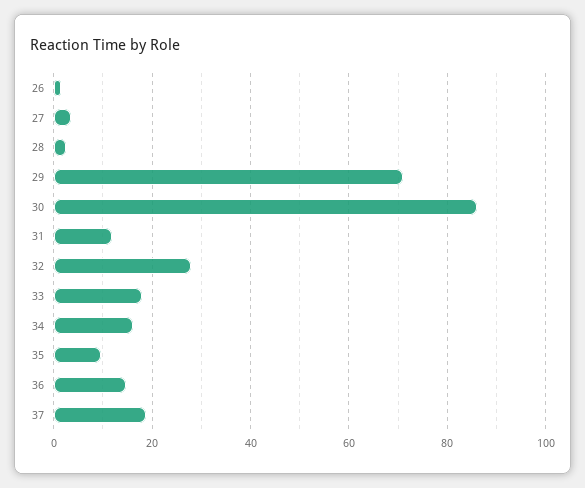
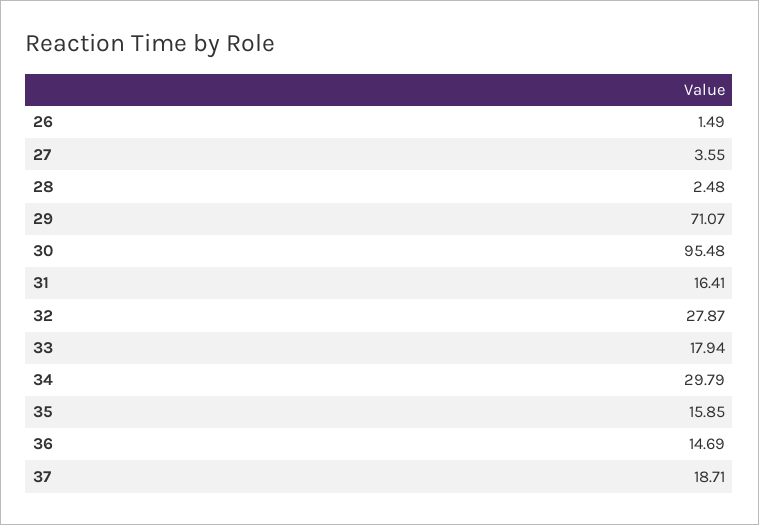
  {
    "26": 1.49,
    "27": 3.55,
    "28": 2.48,
    "29": 71.07,
-   "30": 86,
+   "30": 95.48,
-   "31": 12,
+   "31": 16.41,
    "32": 27.87,
    "33": 17.94,
-   "34": 16,
+   "34": 29.79,
-   "35": 10,
+   "35": 15.85,
    "36": 14.69,
    "37": 18.71
  }

